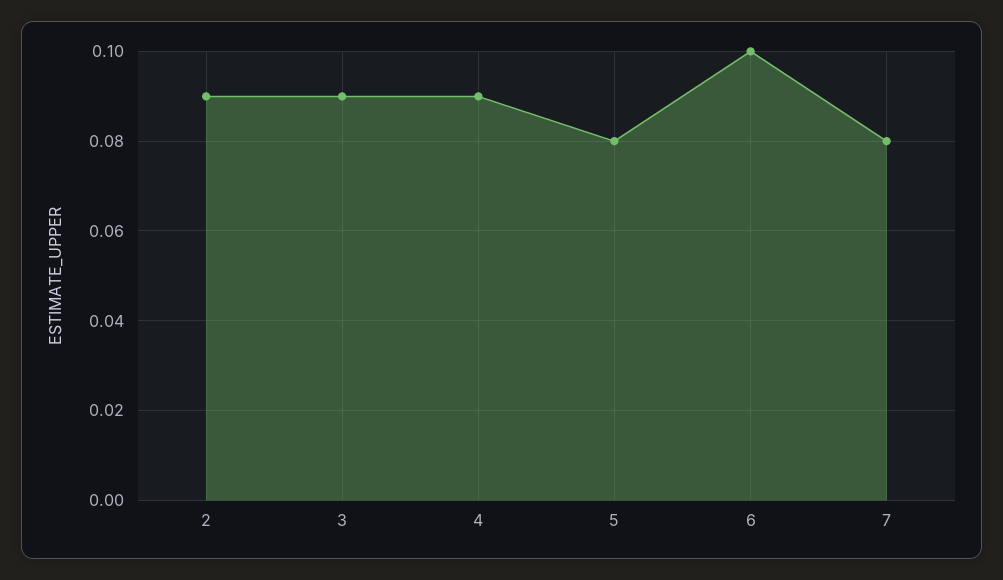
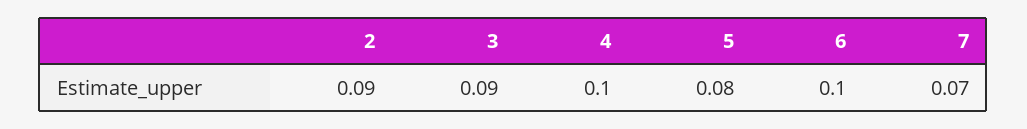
  {
    "2": 0.09,
    "3": 0.09,
-   "4": 0.09,
+   "4": 0.1,
    "5": 0.08,
    "6": 0.1,
-   "7": 0.08
+   "7": 0.07
  }

